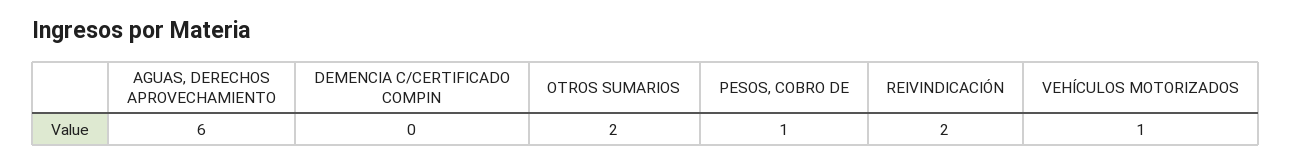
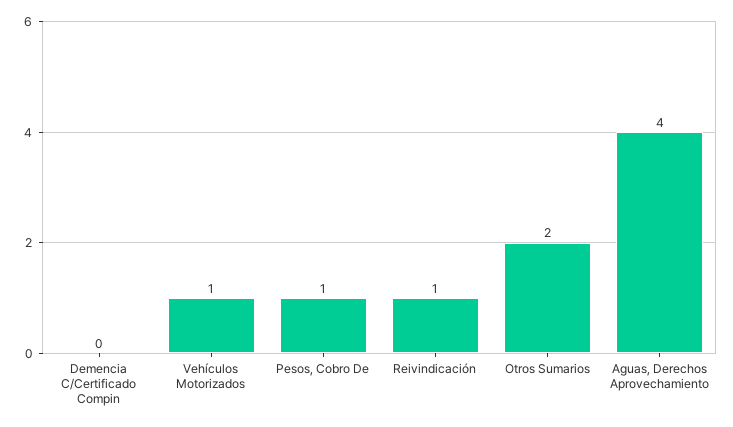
  {
-   "AGUAS, DERECHOS APROVECHAMIENTO": 6,
+   "AGUAS, DERECHOS APROVECHAMIENTO": 4,
    "DEMENCIA C/CERTIFICADO COMPIN": 0,
    "OTROS SUMARIOS": 2,
    "PESOS, COBRO DE": 1,
-   "REIVINDICACIÓN": 2,
+   "REIVINDICACIÓN": 1,
    "VEHÍCULOS MOTORIZADOS": 1
  }

